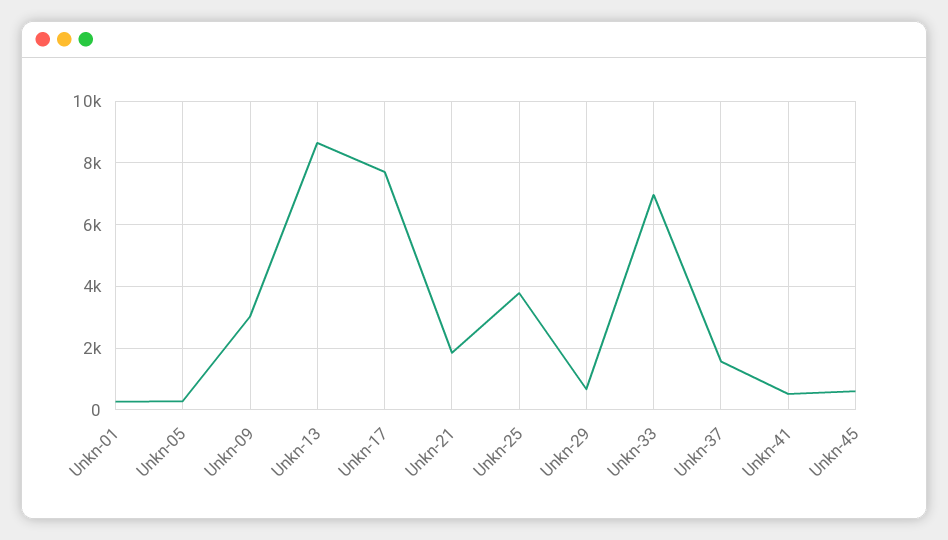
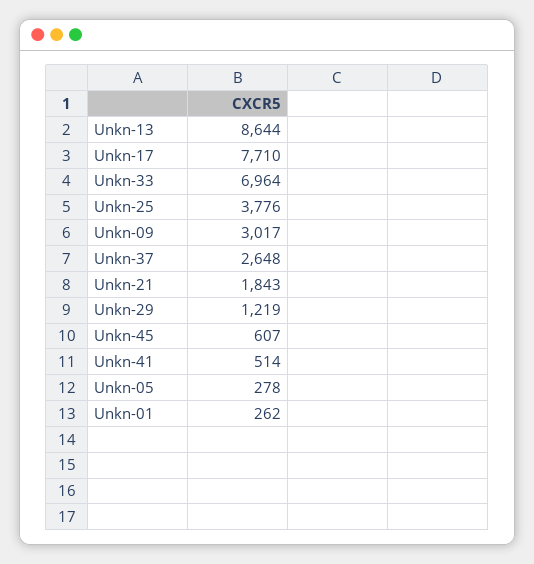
  {
    "Unkn-01": 262,
    "Unkn-05": 278,
    "Unkn-09": 3017,
    "Unkn-13": 8644,
    "Unkn-17": 7710,
    "Unkn-21": 1843,
    "Unkn-25": 3776,
-   "Unkn-29": 600,
+   "Unkn-29": 1219,
    "Unkn-33": 6964,
-   "Unkn-37": 1600,
+   "Unkn-37": 2648,
    "Unkn-41": 514,
    "Unkn-45": 607
  }

